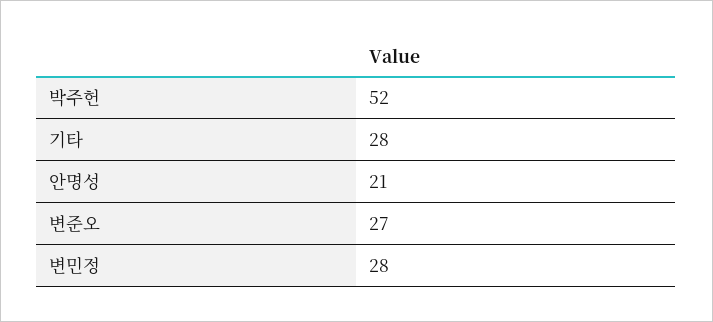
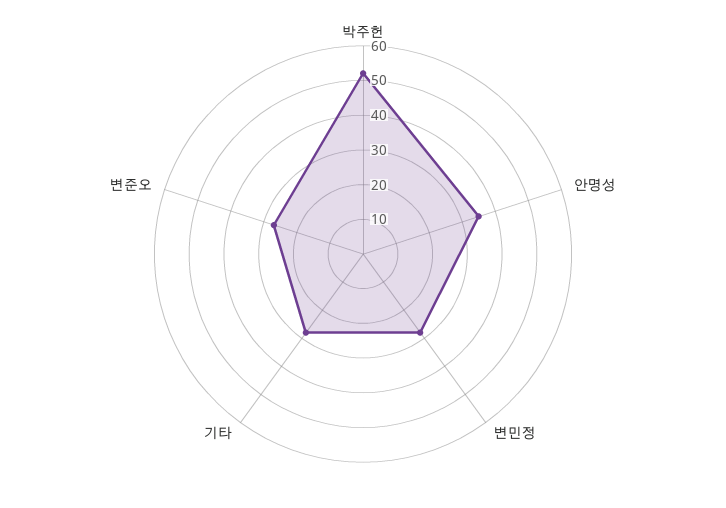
  {
    "박주헌": 52,
    "기타": 28,
-   "안명성": 21,
+   "안명성": 35,
    "변준오": 27,
    "변민정": 28
  }

